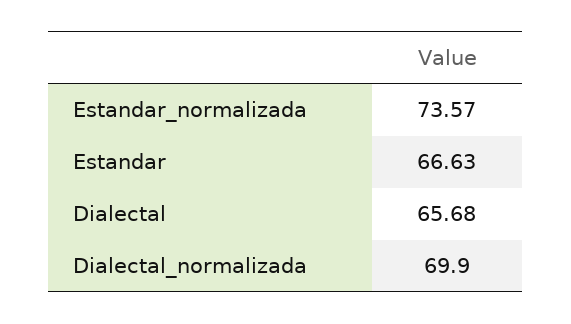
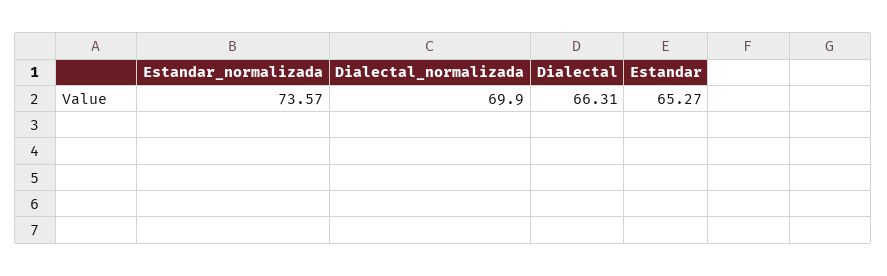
  {
    "Estandar_normalizada": 73.57,
-   "Estandar": 66.63,
+   "Estandar": 65.27,
-   "Dialectal": 65.68,
+   "Dialectal": 66.31,
    "Dialectal_normalizada": 69.9
  }

